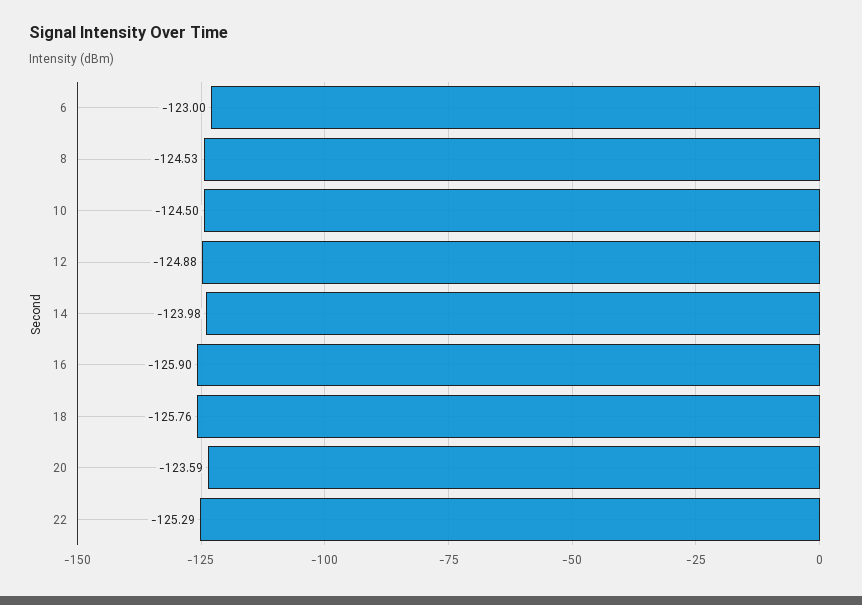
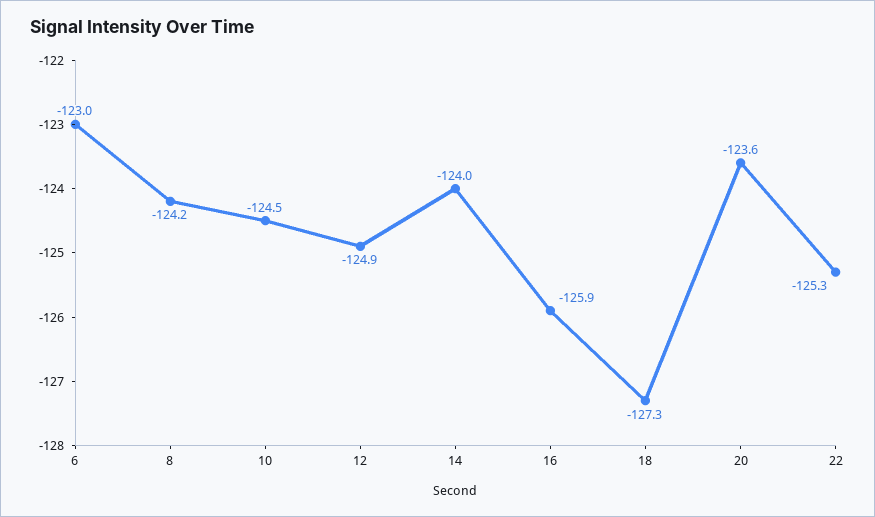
  {
    "6": -123,
-   "8": -124.53,
+   "8": -124.2,
    "10": -124.5,
    "12": -124.88,
    "14": -123.98,
    "16": -125.9,
-   "18": -125.76,
+   "18": -127.3,
    "20": -123.59,
    "22": -125.29
  }

